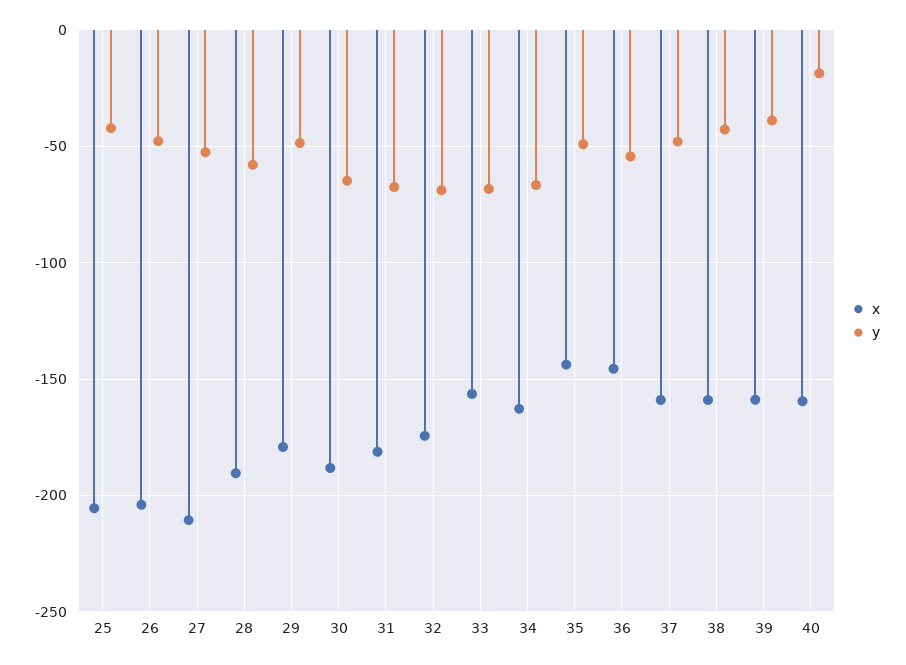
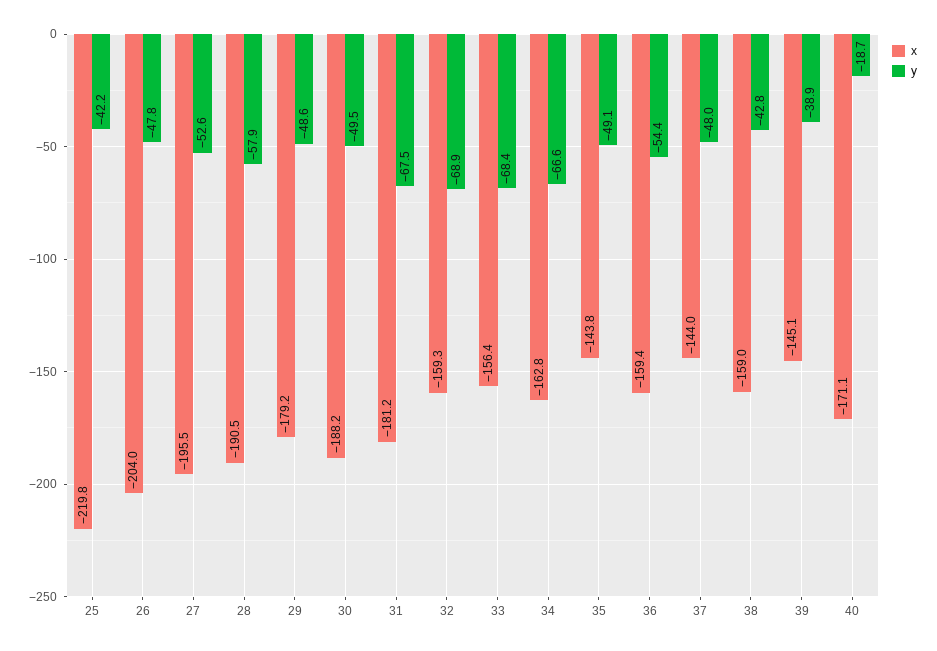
  {
    "x": {
-     "25": -205,
+     "25": -219.8,
      "26": -204,
-     "27": -210,
+     "27": -195.5,
      "28": -190.5,
      "29": -179.2,
      "30": -188.2,
      "31": -181.2,
-     "32": -175,
+     "32": -159.3,
      "33": -156.4,
      "34": -162.8,
      "35": -143.8,
-     "36": -145,
+     "36": -159.4,
-     "37": -160,
+     "37": -144,
      "38": -159,
-     "39": -160,
+     "39": -145.1,
-     "40": -160
+     "40": -171.1
    },
    "y": {
      "25": -42.2,
      "26": -47.8,
      "27": -52.6,
      "28": -57.9,
      "29": -48.6,
-     "30": -65,
+     "30": -49.5,
      "31": -67.5,
      "32": -68.9,
      "33": -68.4,
      "34": -66.6,
      "35": -49.1,
      "36": -54.4,
      "37": -48,
      "38": -42.8,
      "39": -38.9,
      "40": -18.7
    }
  }

